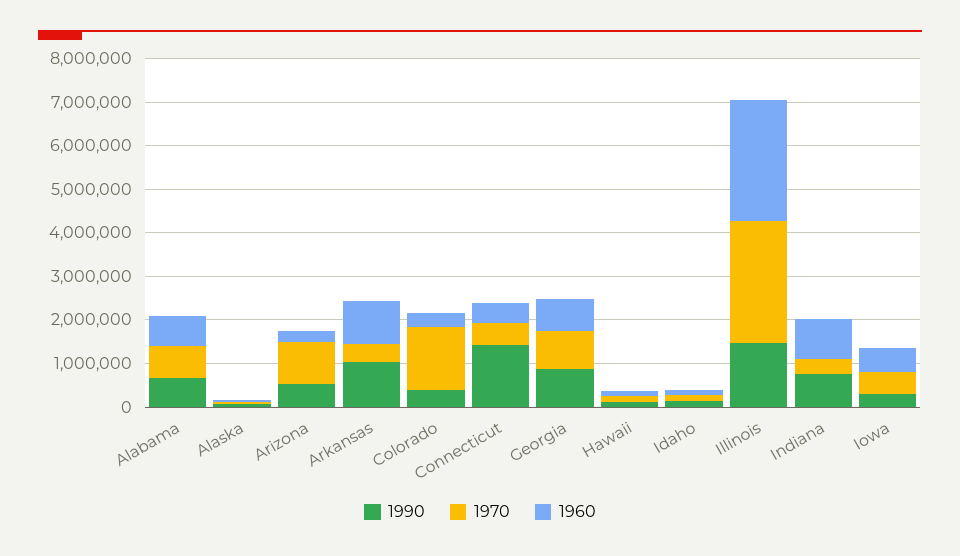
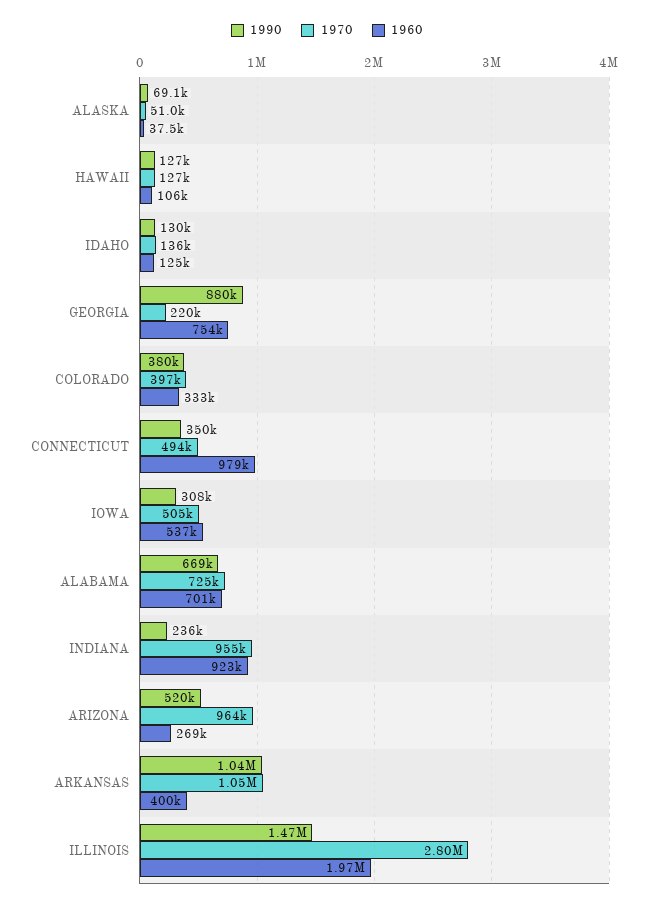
  {
    "1990": {
      "Alabama": 669000,
      "Alaska": 69100,
      "Arizona": 520000,
      "Arkansas": 1040000,
      "Colorado": 380000,
-     "Connecticut": 1400000,
+     "Connecticut": 350000,
      "Georgia": 880000,
      "Hawaii": 127000,
      "Idaho": 130000,
      "Illinois": 1470000,
-     "Indiana": 800000,
+     "Indiana": 236000,
      "Iowa": 308000
    },
    "1970": {
      "Alabama": 725000,
      "Alaska": 51000,
      "Arizona": 964000,
-     "Arkansas": 400000,
+     "Arkansas": 1050000,
-     "Colorado": 1400000,
+     "Colorado": 397000,
      "Connecticut": 494000,
-     "Georgia": 800000,
+     "Georgia": 220000,
      "Hawaii": 127000,
      "Idaho": 136000,
      "Illinois": 2800000,
-     "Indiana": 400000,
+     "Indiana": 955000,
      "Iowa": 505000
    },
    "1960": {
      "Alabama": 701000,
      "Alaska": 37500,
      "Arizona": 269000,
-     "Arkansas": 1000000,
+     "Arkansas": 400000,
      "Colorado": 333000,
-     "Connecticut": 400000,
+     "Connecticut": 979000,
      "Georgia": 754000,
      "Hawaii": 106000,
      "Idaho": 125000,
-     "Illinois": 2800000,
+     "Illinois": 1970000,
      "Indiana": 923000,
      "Iowa": 537000
    }
  }

